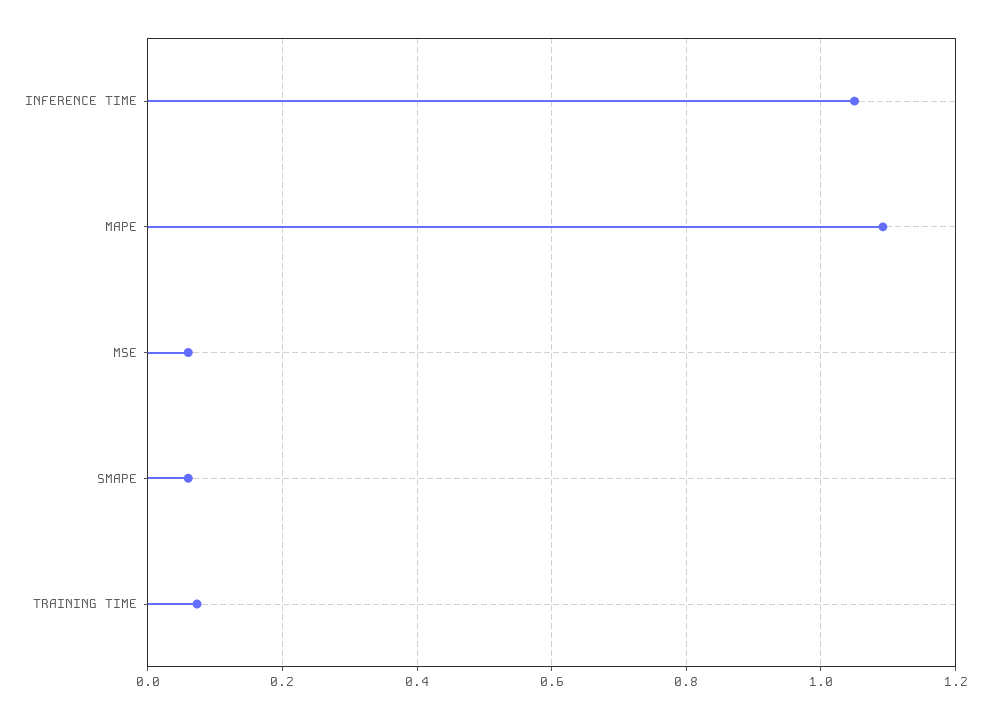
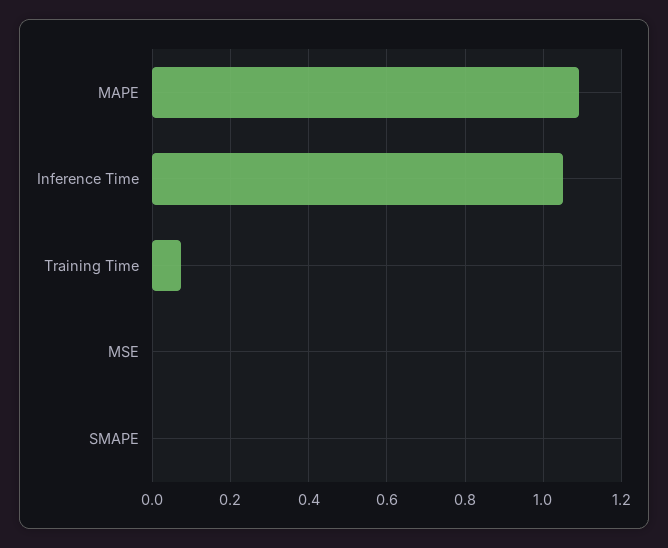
  {
    "INFERENCE TIME": 1.06,
    "MAPE": 1.1,
-   "MSE": 0.06,
+   "MSE": 0,
-   "SMAPE": 0.06,
+   "SMAPE": 0,
    "TRAINING TIME": 0.08
  }

